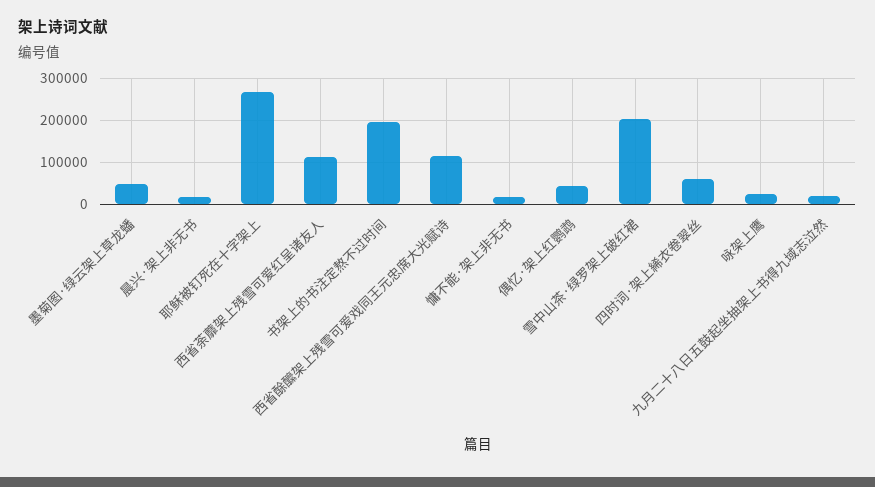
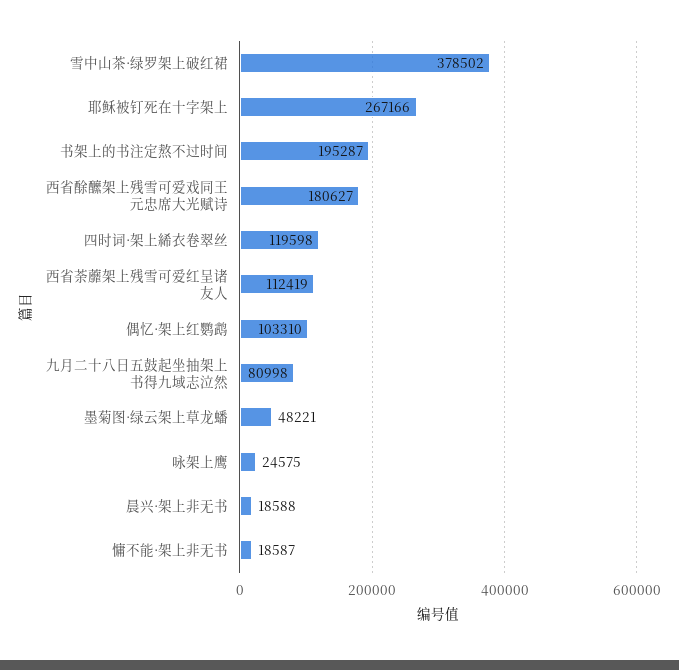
  {
    "墨菊图·绿云架上草龙蟠": 48221,
    "晨兴·架上非无书": 18588,
    "耶稣被钉死在十字架上": 267166,
    "西省荼蘼架上残雪可爱红呈诸友人": 112419,
    "书架上的书注定熬不过时间": 195287,
-   "西省酴醿架上残雪可爱戏同王元忠席大光赋诗": 120000,
+   "西省酴醿架上残雪可爱戏同王元忠席大光赋诗": 180627,
    "慵不能·架上非无书": 18587,
-   "偶忆·架上红鹦鹉": 40000,
+   "偶忆·架上红鹦鹉": 103310,
-   "雪中山茶·绿罗架上破红裙": 200000,
+   "雪中山茶·绿罗架上破红裙": 378502,
-   "四时词·架上絺衣卷翠丝": 60000,
+   "四时词·架上絺衣卷翠丝": 119598,
    "咏架上鹰": 24575,
-   "九月二十八日五鼓起坐抽架上书得九域志泣然": 20000
+   "九月二十八日五鼓起坐抽架上书得九域志泣然": 80998
  }

